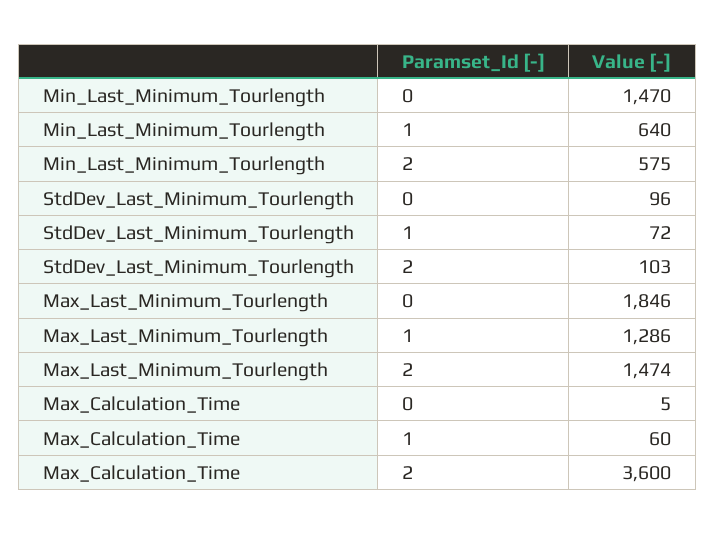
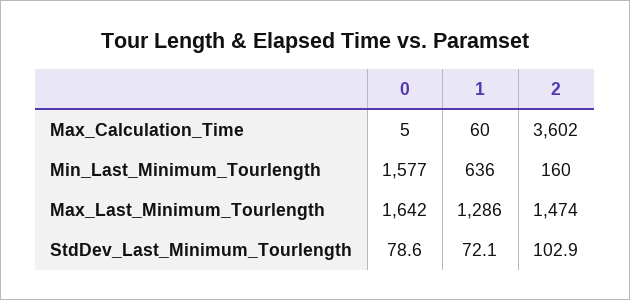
  {
    "Min_Last_Minimum_Tourlength": {
-     "0": 1470,
+     "0": 1577,
-     "1": 640,
+     "1": 636,
-     "2": 575
+     "2": 160
    },
    "StdDev_Last_Minimum_Tourlength": {
-     "0": 96,
+     "0": 78.6,
      "1": 72.1,
      "2": 102.9
    },
    "Max_Last_Minimum_Tourlength": {
-     "0": 1846,
+     "0": 1642,
      "1": 1286,
      "2": 1474
    },
    "Max_Calculation_Time": {
      "0": 5,
      "1": 60,
-     "2": 3600
+     "2": 3602
    }
  }

